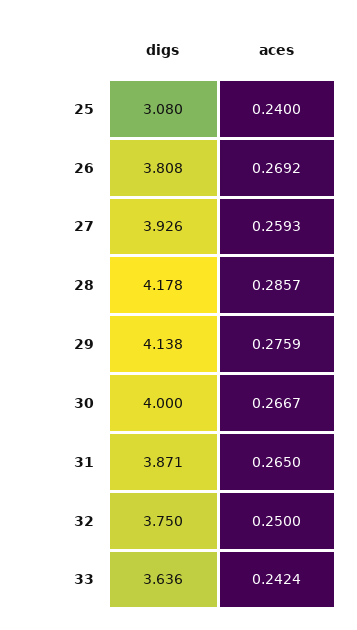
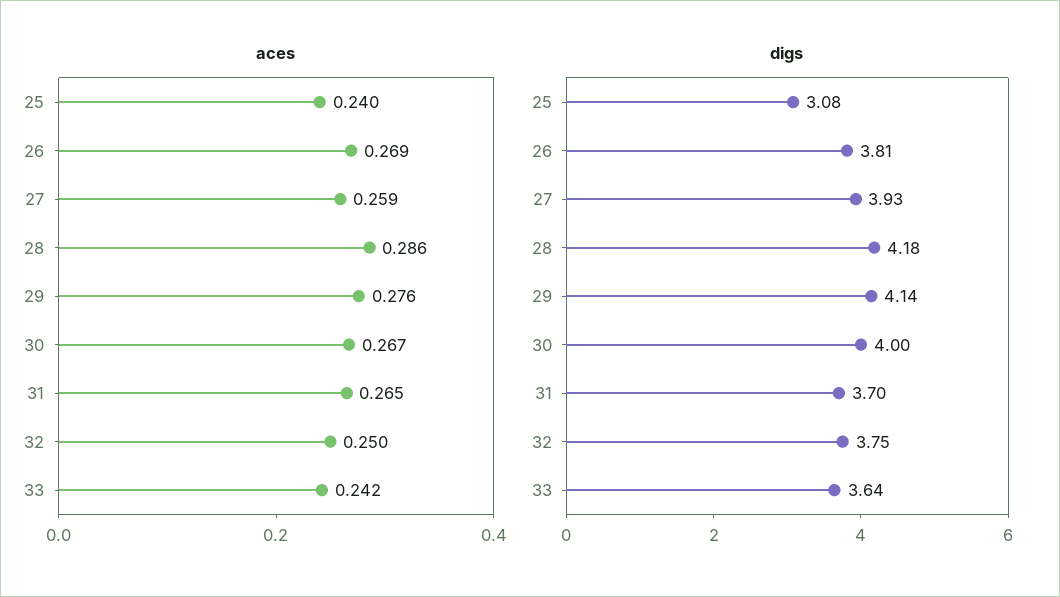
  {
    "digs": {
      "25": 3.08,
      "26": 3.808,
      "27": 3.926,
      "28": 4.178,
      "29": 4.138,
      "30": 4,
-     "31": 3.871,
+     "31": 3.7,
      "32": 3.75,
      "33": 3.636
    },
    "aces": {
      "25": 0.24,
      "26": 0.2692,
      "27": 0.2593,
      "28": 0.2857,
      "29": 0.2759,
      "30": 0.2667,
      "31": 0.265,
      "32": 0.25,
      "33": 0.2424
    }
  }

